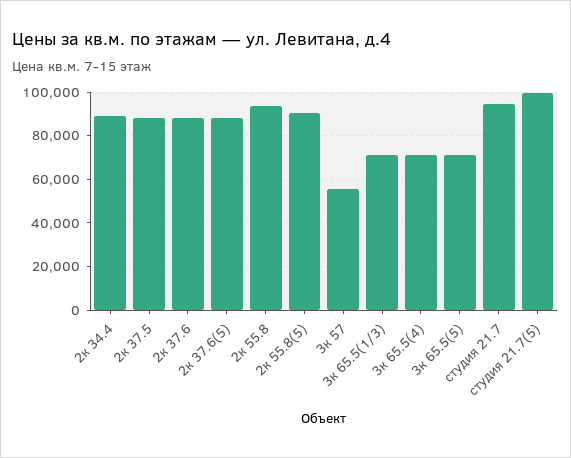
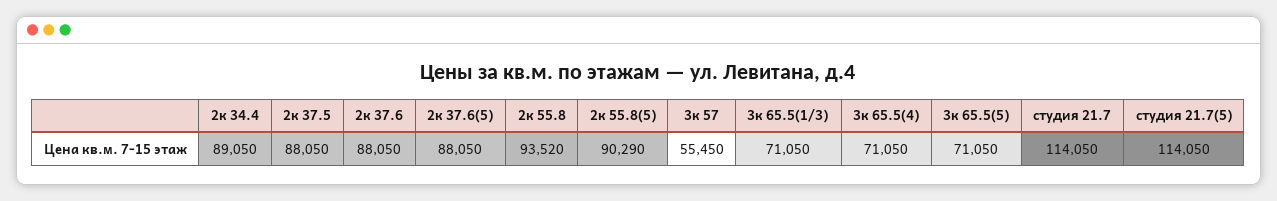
  {
    "2к 34.4": 89050,
    "2к 37.5": 88050,
    "2к 37.6": 88050,
    "2к 37.6(5)": 88050,
    "2к 55.8": 93520,
    "2к 55.8(5)": 90290,
    "3к 57": 55450,
    "3к 65.5(1/3)": 71050,
    "3к 65.5(4)": 71050,
    "3к 65.5(5)": 71050,
-   "студия 21.7": 95000,
+   "студия 21.7": 114050,
-   "студия 21.7(5)": 100000
+   "студия 21.7(5)": 114050
  }

